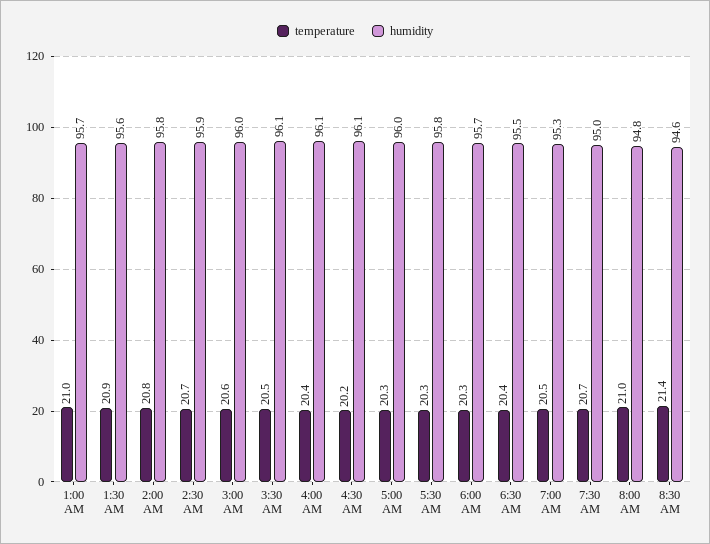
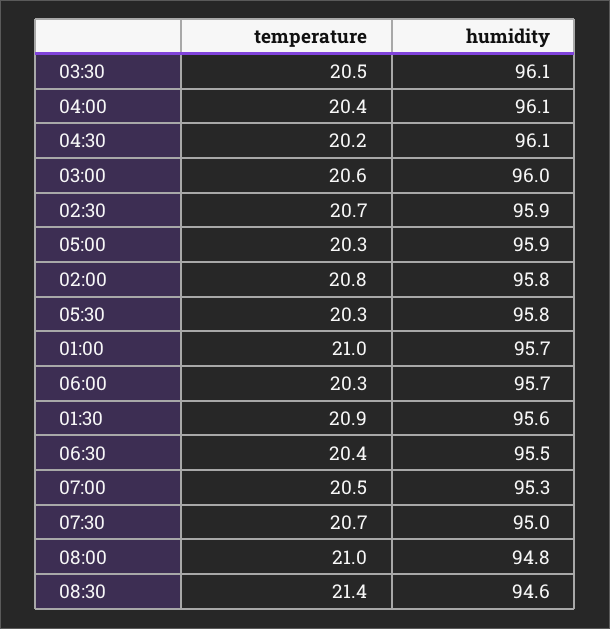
  {
    "temperature": {
      "1:00 AM": 21,
      "1:30 AM": 20.9,
      "2:00 AM": 20.8,
      "2:30 AM": 20.7,
      "3:00 AM": 20.6,
      "3:30 AM": 20.5,
      "4:00 AM": 20.4,
      "4:30 AM": 20.2,
      "5:00 AM": 20.3,
      "5:30 AM": 20.3,
      "6:00 AM": 20.3,
      "6:30 AM": 20.4,
      "7:00 AM": 20.5,
      "7:30 AM": 20.7,
      "8:00 AM": 21,
      "8:30 AM": 21.4
    },
    "humidity": {
      "1:00 AM": 95.7,
      "1:30 AM": 95.6,
      "2:00 AM": 95.8,
      "2:30 AM": 95.9,
      "3:00 AM": 96,
      "3:30 AM": 96.1,
      "4:00 AM": 96.1,
      "4:30 AM": 96.1,
-     "5:00 AM": 96,
+     "5:00 AM": 95.9,
      "5:30 AM": 95.8,
      "6:00 AM": 95.7,
      "6:30 AM": 95.5,
      "7:00 AM": 95.3,
      "7:30 AM": 95,
      "8:00 AM": 94.8,
      "8:30 AM": 94.6
    }
  }

